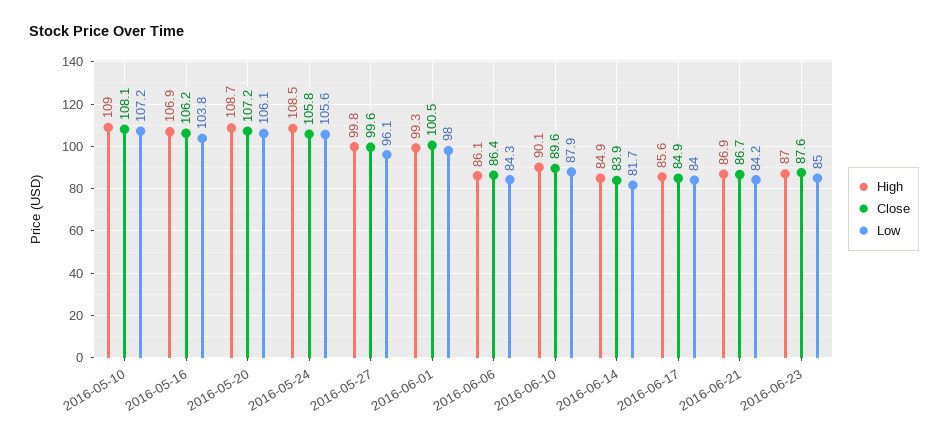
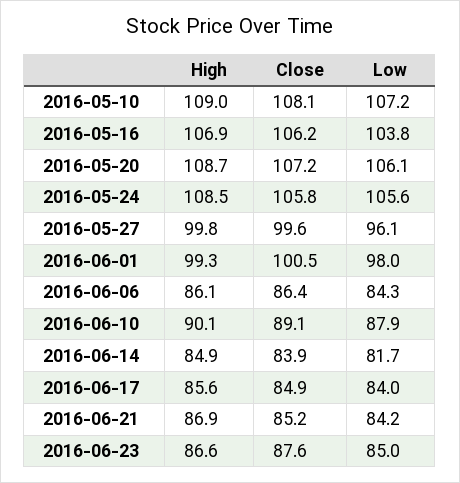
  {
    "High": {
      "2016-05-10": 109,
      "2016-05-16": 106.9,
      "2016-05-20": 108.7,
      "2016-05-24": 108.5,
      "2016-05-27": 99.8,
      "2016-06-01": 99.3,
      "2016-06-06": 86.1,
      "2016-06-10": 90.1,
      "2016-06-14": 84.9,
      "2016-06-17": 85.6,
      "2016-06-21": 86.9,
-     "2016-06-23": 87
+     "2016-06-23": 86.6
    },
    "Close": {
      "2016-05-10": 108.1,
      "2016-05-16": 106.2,
      "2016-05-20": 107.2,
      "2016-05-24": 105.8,
      "2016-05-27": 99.6,
      "2016-06-01": 100.5,
      "2016-06-06": 86.4,
-     "2016-06-10": 89.6,
+     "2016-06-10": 89.1,
      "2016-06-14": 83.9,
      "2016-06-17": 84.9,
-     "2016-06-21": 86.7,
+     "2016-06-21": 85.2,
      "2016-06-23": 87.6
    },
    "Low": {
      "2016-05-10": 107.2,
      "2016-05-16": 103.8,
      "2016-05-20": 106.1,
      "2016-05-24": 105.6,
      "2016-05-27": 96.1,
      "2016-06-01": 98,
      "2016-06-06": 84.3,
      "2016-06-10": 87.9,
      "2016-06-14": 81.7,
      "2016-06-17": 84,
      "2016-06-21": 84.2,
      "2016-06-23": 85
    }
  }

